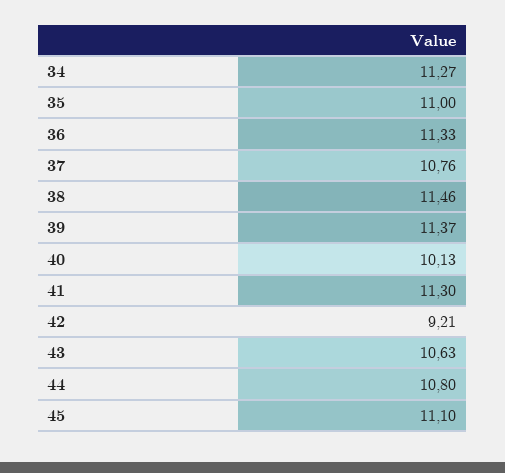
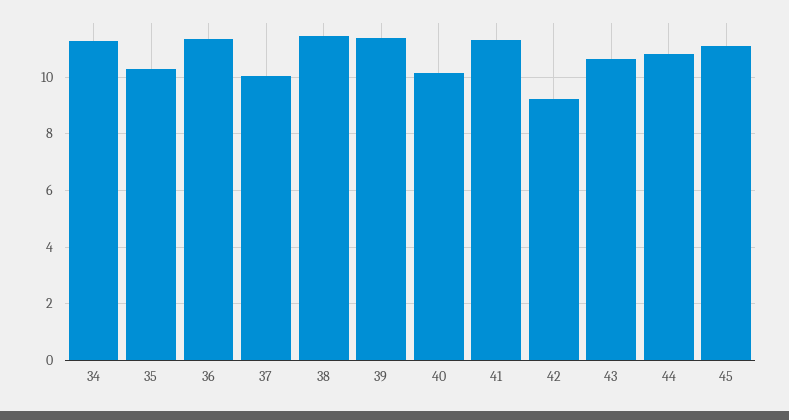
  {
    "34": 11.27,
-   "35": 11,
+   "35": 10.25,
    "36": 11.33,
-   "37": 10.76,
+   "37": 10,
    "38": 11.46,
    "39": 11.37,
    "40": 10.13,
    "41": 11.3,
    "42": 9.21,
    "43": 10.63,
    "44": 10.8,
    "45": 11.1
  }

